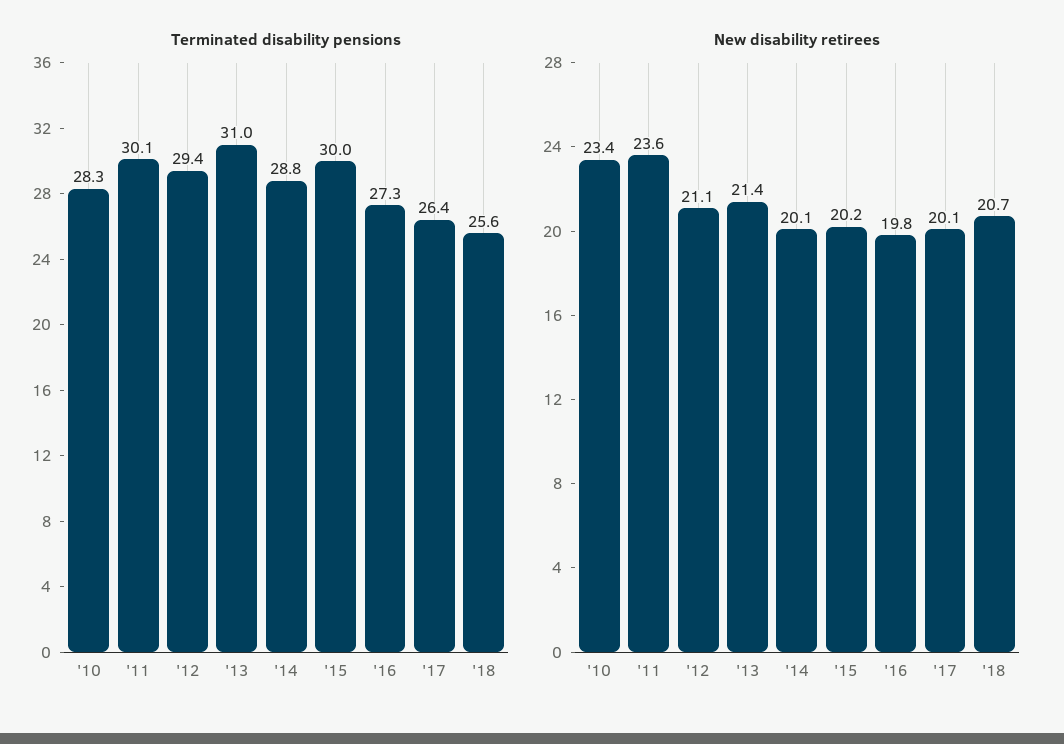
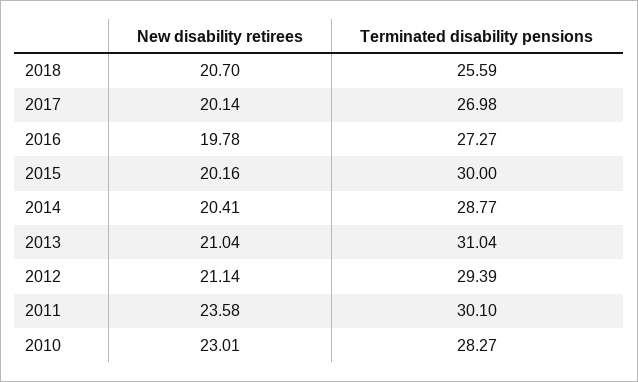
  {
    "Terminated disability pensions": {
      "'10": 28.27,
      "'11": 30.1,
      "'12": 29.39,
      "'13": 31.04,
      "'14": 28.77,
      "'15": 30,
      "'16": 27.27,
-     "'17": 26.4,
+     "'17": 26.98,
      "'18": 25.59
    },
    "New disability retirees": {
-     "'10": 23.4,
+     "'10": 23.01,
      "'11": 23.58,
      "'12": 21.14,
-     "'13": 21.4,
+     "'13": 21.04,
-     "'14": 20.1,
+     "'14": 20.41,
      "'15": 20.16,
      "'16": 19.78,
      "'17": 20.14,
      "'18": 20.7
    }
  }

